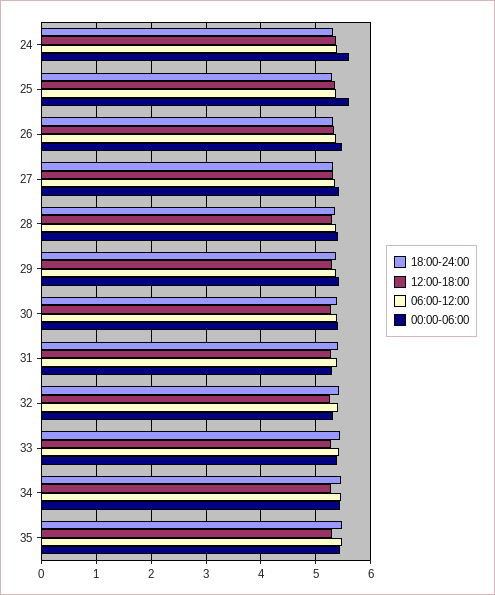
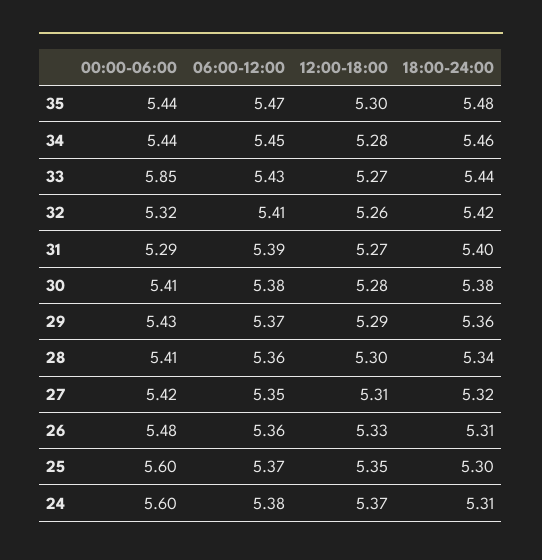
  {
    "18:00-24:00": {
      "24": 5.31,
      "25": 5.3,
      "26": 5.31,
      "27": 5.32,
      "28": 5.34,
      "29": 5.36,
      "30": 5.38,
      "31": 5.4,
      "32": 5.42,
      "33": 5.44,
      "34": 5.46,
      "35": 5.48
    },
    "12:00-18:00": {
      "24": 5.37,
      "25": 5.35,
      "26": 5.33,
      "27": 5.31,
      "28": 5.3,
      "29": 5.29,
      "30": 5.28,
      "31": 5.27,
      "32": 5.26,
      "33": 5.27,
      "34": 5.28,
      "35": 5.3
    },
    "06:00-12:00": {
      "24": 5.38,
      "25": 5.37,
      "26": 5.36,
      "27": 5.35,
      "28": 5.36,
      "29": 5.37,
      "30": 5.38,
      "31": 5.39,
      "32": 5.41,
      "33": 5.43,
      "34": 5.45,
      "35": 5.47
    },
    "00:00-06:00": {
      "24": 5.6,
      "25": 5.6,
      "26": 5.48,
      "27": 5.42,
      "28": 5.41,
      "29": 5.43,
      "30": 5.41,
      "31": 5.29,
      "32": 5.32,
-     "33": 5.4,
+     "33": 5.85,
      "34": 5.44,
      "35": 5.44
    }
  }

